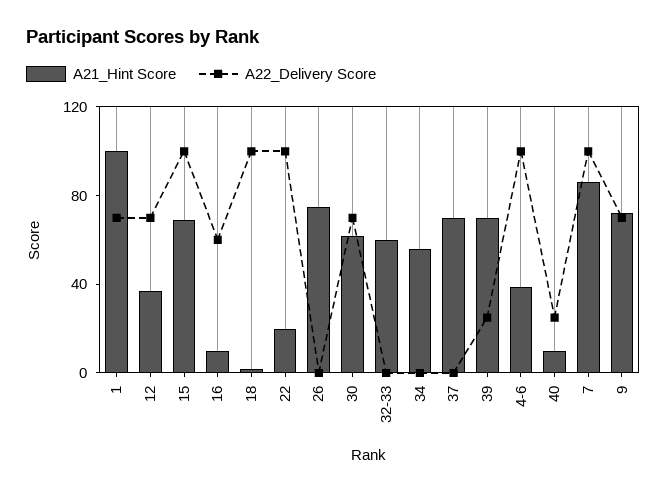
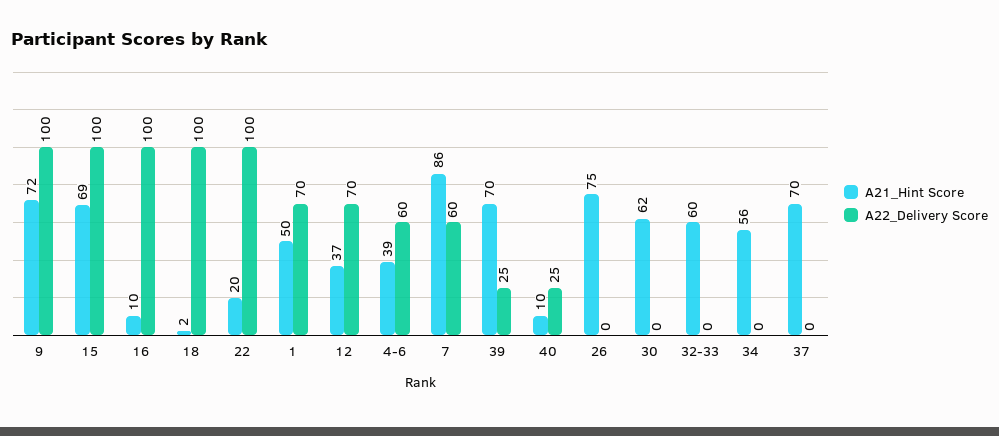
  {
    "A21_Hint Score": {
-     "1": 100,
+     "1": 50,
      "12": 37,
      "15": 69,
      "16": 10,
      "18": 2,
      "22": 20,
      "26": 75,
      "30": 62,
      "32-33": 60,
      "34": 56,
      "37": 70,
      "39": 70,
      "4-6": 39,
      "40": 10,
      "7": 86,
      "9": 72
    },
    "A22_Delivery Score": {
      "1": 70,
      "12": 70,
      "15": 100,
-     "16": 60,
+     "16": 100,
      "18": 100,
      "22": 100,
      "26": 0,
-     "30": 70,
+     "30": 0,
      "32-33": 0,
      "34": 0,
      "37": 0,
      "39": 25,
-     "4-6": 100,
+     "4-6": 60,
      "40": 25,
-     "7": 100,
+     "7": 60,
-     "9": 70
+     "9": 100
    }
  }

